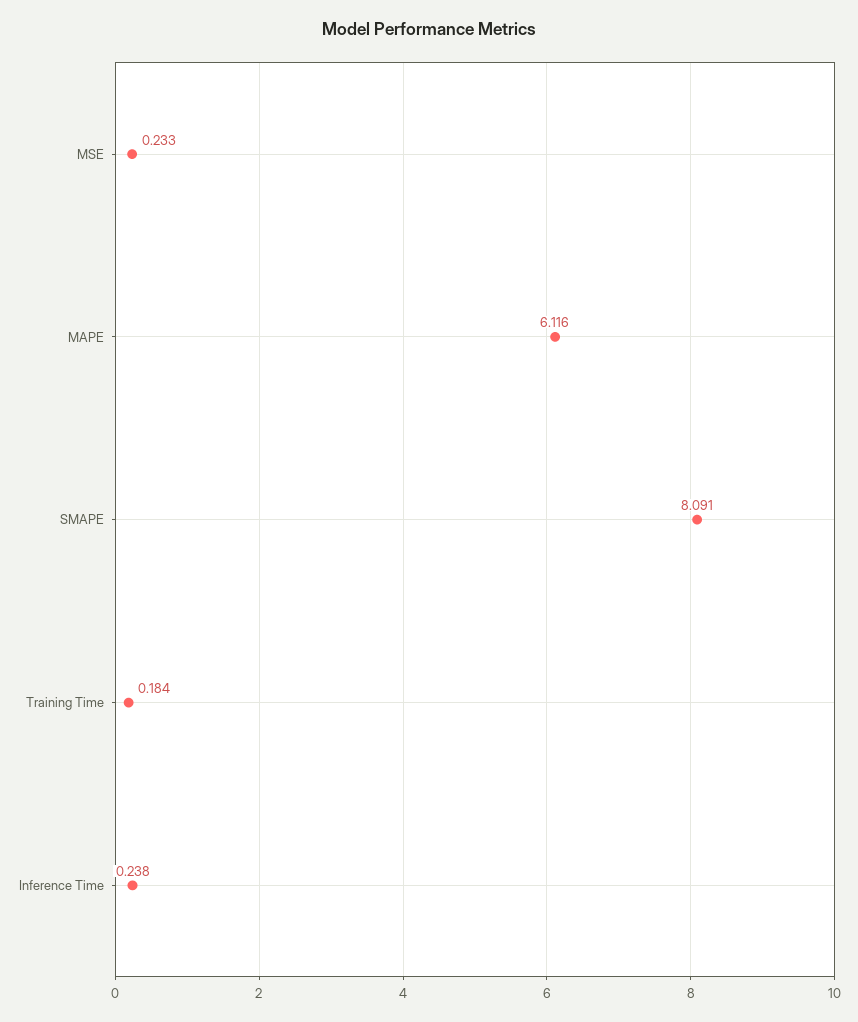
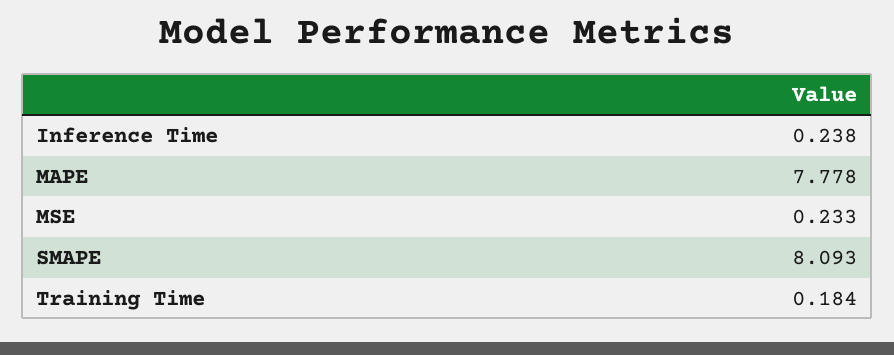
  {
    "MSE": 0.233,
-   "MAPE": 6.116,
+   "MAPE": 7.778,
-   "SMAPE": 8.091,
+   "SMAPE": 8.093,
    "Training Time": 0.184,
    "Inference Time": 0.238
  }

